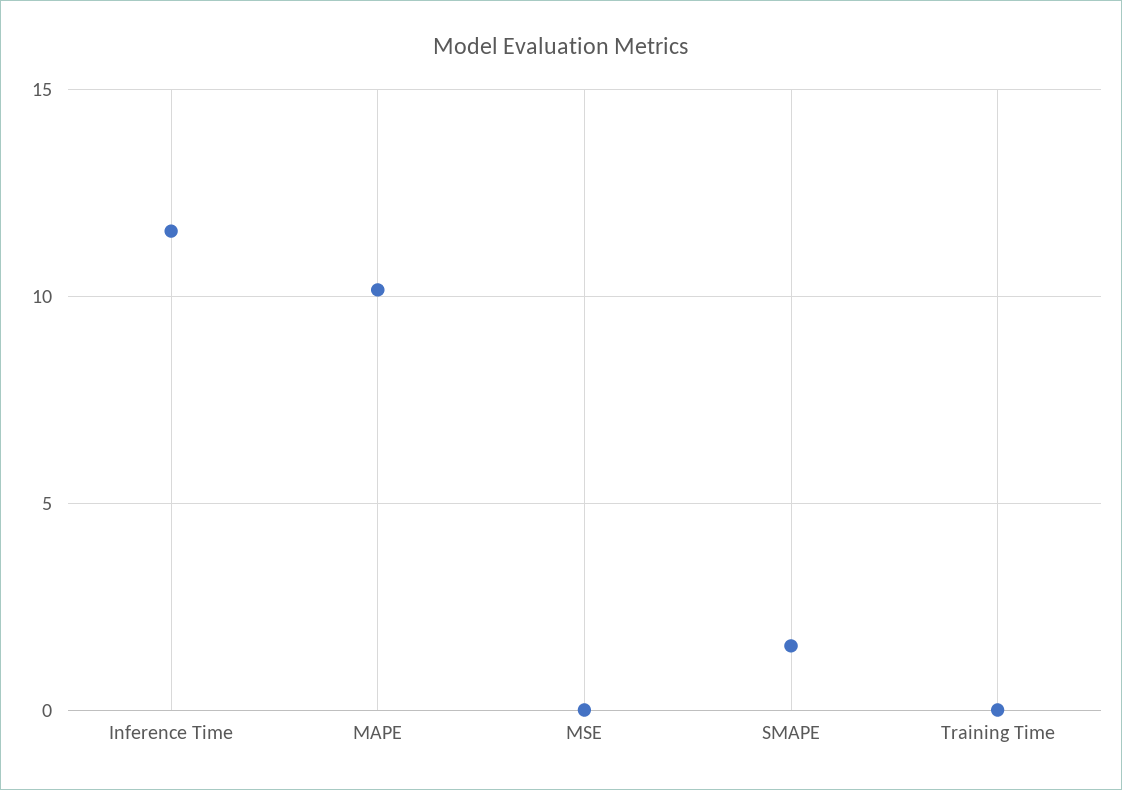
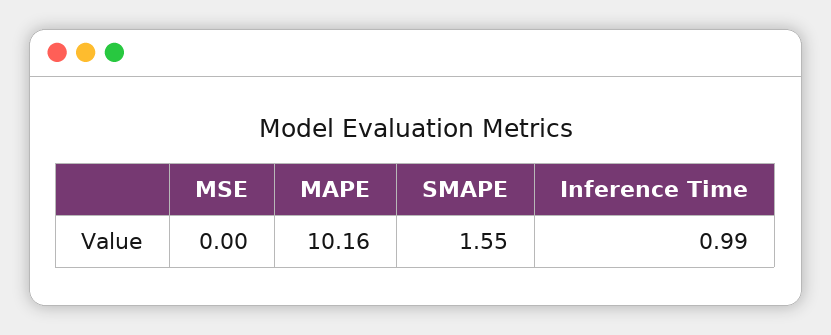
  {
-   "Inference Time": 11.5,
+   "Inference Time": 0.99,
    "MAPE": 10.16,
    "MSE": 0,
-   "SMAPE": 1.55,
+   "SMAPE": 1.55
-   "Training Time": 0
  }

